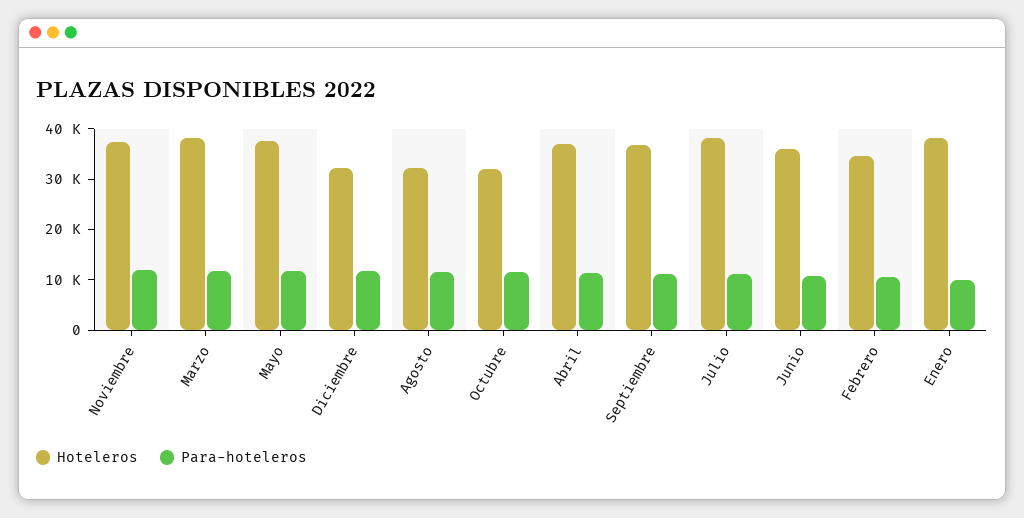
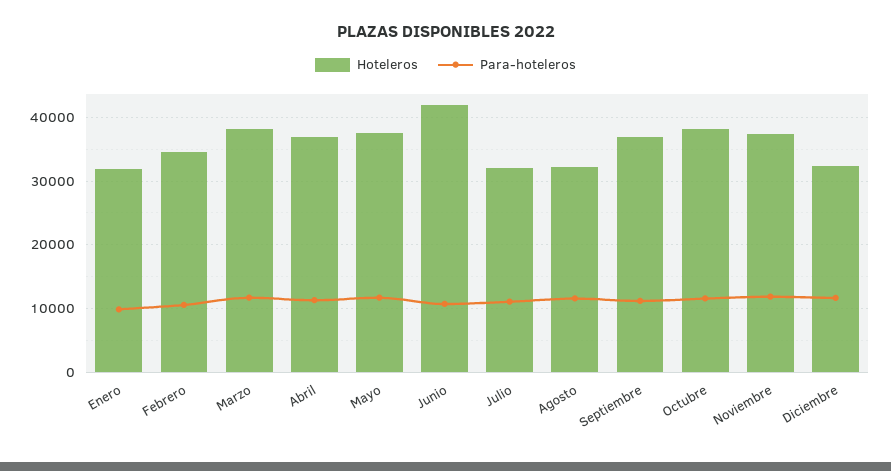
  {
    "Hoteleros": {
      "Noviembre": 37000,
      "Marzo": 38000,
      "Mayo": 38000,
      "Diciembre": 32000,
      "Agosto": 32000,
-     "Octubre": 32000,
+     "Octubre": 38000,
      "Abril": 37000,
      "Septiembre": 37000,
-     "Julio": 38000,
+     "Julio": 32000,
-     "Junio": 36000,
+     "Junio": 42000,
      "Febrero": 35000,
-     "Enero": 38000
+     "Enero": 32000
    },
    "Para-hoteleros": {
      "Noviembre": 12000,
      "Marzo": 12000,
      "Mayo": 12000,
      "Diciembre": 12000,
      "Agosto": 12000,
      "Octubre": 12000,
      "Abril": 11000,
      "Septiembre": 11000,
      "Julio": 11000,
      "Junio": 11000,
      "Febrero": 11000,
      "Enero": 10000
    }
  }

